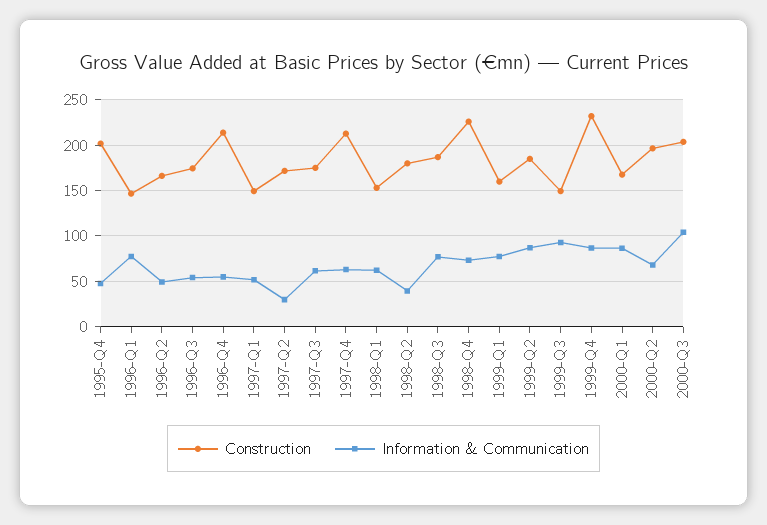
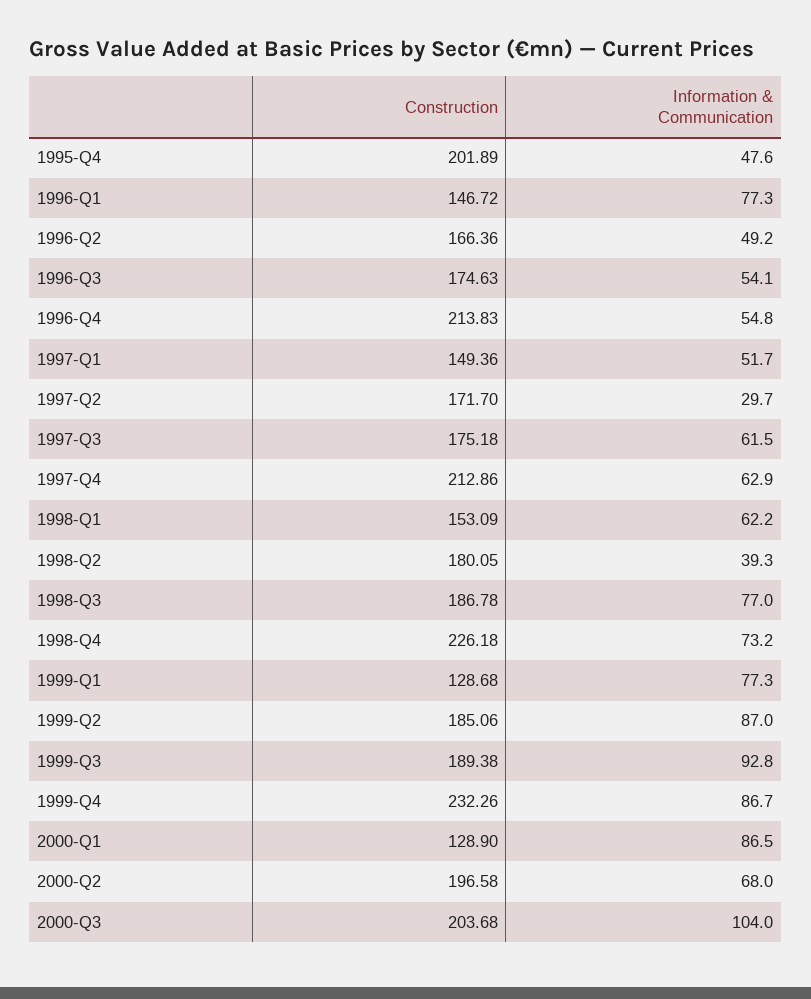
  {
    "Construction": {
      "1995-Q4": 201.89,
      "1996-Q1": 146.72,
      "1996-Q2": 166.36,
      "1996-Q3": 174.63,
      "1996-Q4": 213.83,
      "1997-Q1": 149.36,
      "1997-Q2": 171.7,
      "1997-Q3": 175.18,
      "1997-Q4": 212.86,
      "1998-Q1": 153.09,
      "1998-Q2": 180.05,
      "1998-Q3": 186.78,
      "1998-Q4": 226.18,
-     "1999-Q1": 160,
+     "1999-Q1": 128.68,
      "1999-Q2": 185.06,
-     "1999-Q3": 150,
+     "1999-Q3": 189.38,
      "1999-Q4": 232.26,
-     "2000-Q1": 170,
+     "2000-Q1": 128.9,
      "2000-Q2": 196.58,
      "2000-Q3": 203.68
    },
    "Information & Communication": {
      "1995-Q4": 47.6,
      "1996-Q1": 77.3,
      "1996-Q2": 49.2,
      "1996-Q3": 54.1,
      "1996-Q4": 54.8,
      "1997-Q1": 51.7,
      "1997-Q2": 29.7,
      "1997-Q3": 61.5,
      "1997-Q4": 62.9,
      "1998-Q1": 62.2,
      "1998-Q2": 39.3,
      "1998-Q3": 77,
      "1998-Q4": 73.2,
      "1999-Q1": 77.3,
      "1999-Q2": 87,
      "1999-Q3": 92.8,
      "1999-Q4": 86.7,
      "2000-Q1": 86.5,
      "2000-Q2": 68,
      "2000-Q3": 104
    }
  }

